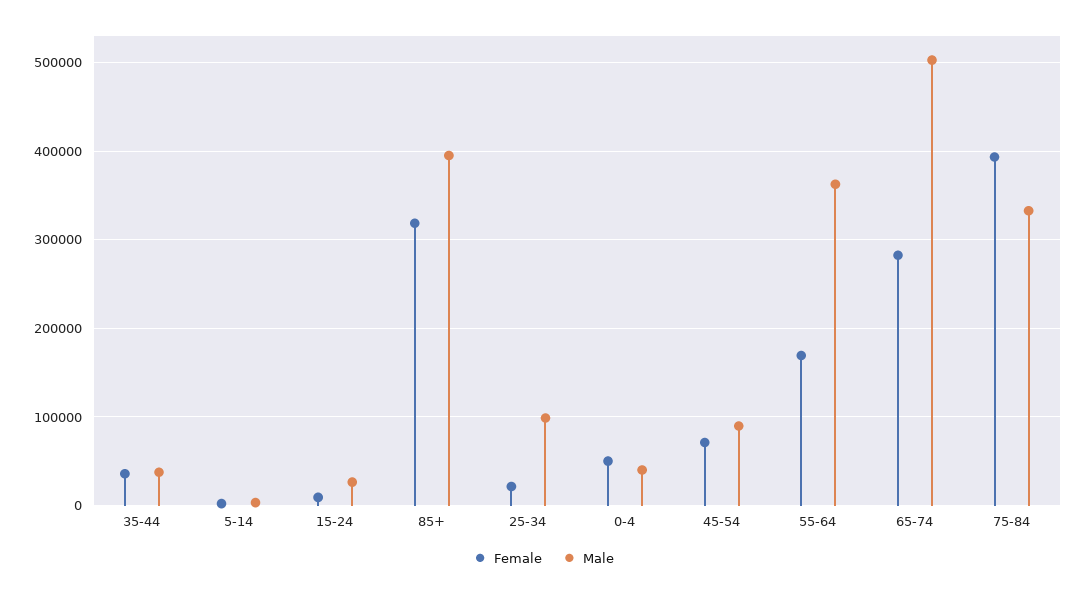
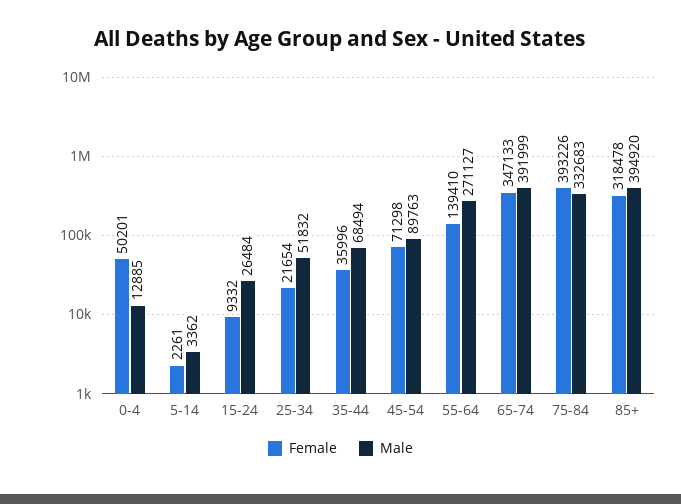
  {
    "Female": {
      "35-44": 35996,
      "5-14": 2261,
      "15-24": 9332,
      "85+": 318478,
      "25-34": 21654,
      "0-4": 50201,
      "45-54": 71298,
-     "55-64": 170000,
+     "55-64": 139410,
-     "65-74": 280000,
+     "65-74": 347133,
      "75-84": 393226
    },
    "Male": {
-     "35-44": 40000,
+     "35-44": 68494,
      "5-14": 3362,
      "15-24": 26484,
      "85+": 394920,
-     "25-34": 100000,
+     "25-34": 51832,
-     "0-4": 40000,
+     "0-4": 12885,
      "45-54": 89763,
-     "55-64": 360000,
+     "55-64": 271127,
-     "65-74": 500000,
+     "65-74": 391999,
      "75-84": 332683
    }
  }

